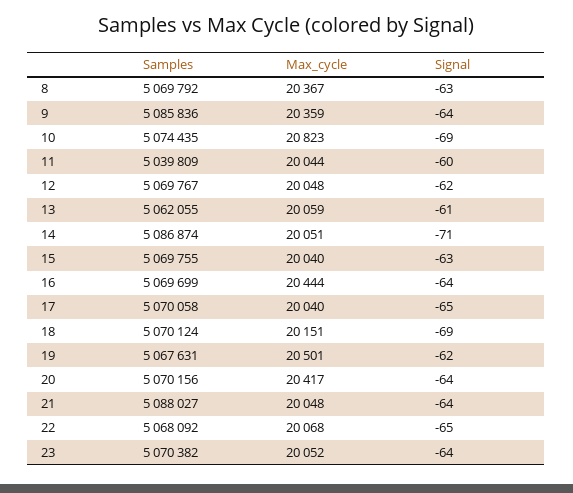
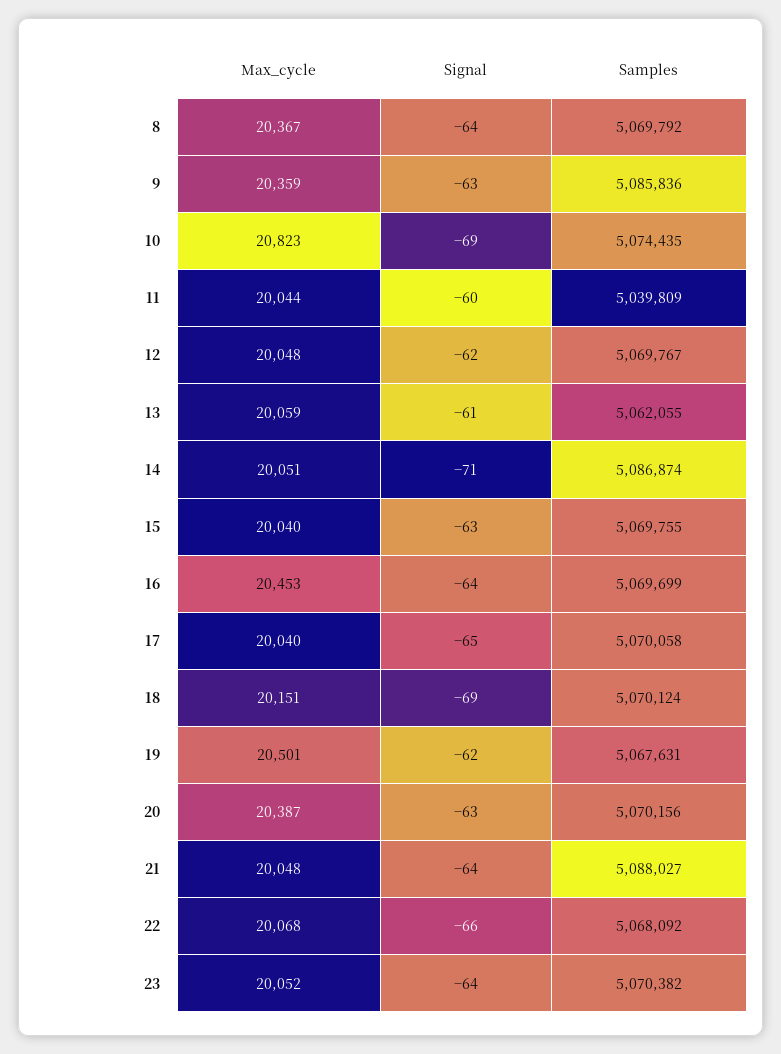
  {
    "Samples": {
      "8": 5069792,
      "9": 5085836,
      "10": 5074435,
      "11": 5039809,
      "12": 5069767,
      "13": 5062055,
      "14": 5086874,
      "15": 5069755,
      "16": 5069699,
      "17": 5070058,
      "18": 5070124,
      "19": 5067631,
      "20": 5070156,
      "21": 5088027,
      "22": 5068092,
      "23": 5070382
    },
    "Max_cycle": {
      "8": 20367,
      "9": 20359,
      "10": 20823,
      "11": 20044,
      "12": 20048,
      "13": 20059,
      "14": 20051,
      "15": 20040,
-     "16": 20444,
+     "16": 20453,
      "17": 20040,
      "18": 20151,
      "19": 20501,
-     "20": 20417,
+     "20": 20387,
      "21": 20048,
      "22": 20068,
      "23": 20052
    },
    "Signal": {
-     "8": -63,
+     "8": -64,
-     "9": -64,
+     "9": -63,
      "10": -69,
      "11": -60,
      "12": -62,
      "13": -61,
      "14": -71,
      "15": -63,
      "16": -64,
      "17": -65,
      "18": -69,
      "19": -62,
-     "20": -64,
+     "20": -63,
      "21": -64,
-     "22": -65,
+     "22": -66,
      "23": -64
    }
  }

